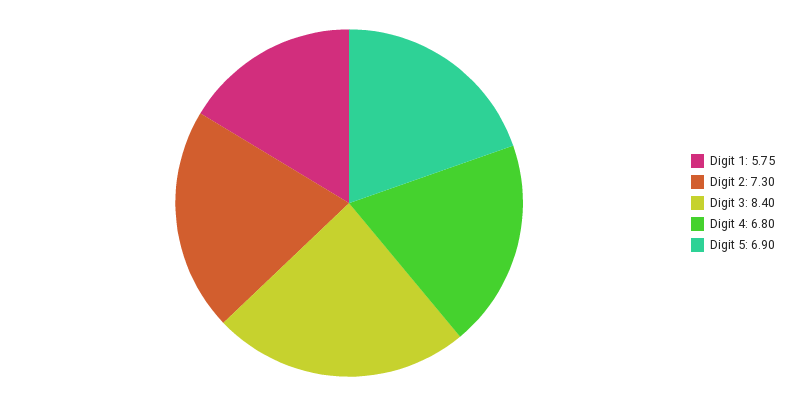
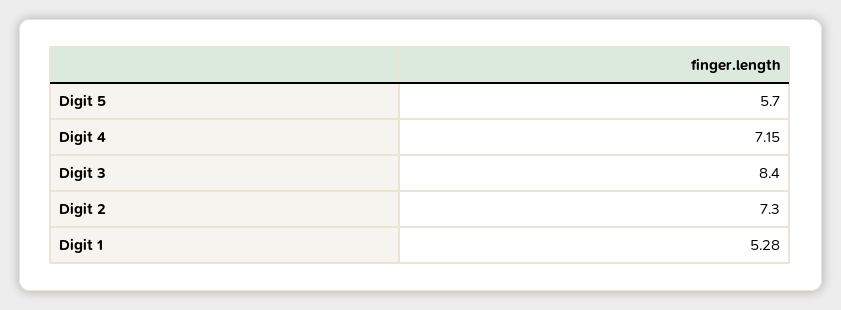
  {
-   "Digit 1": 5.75,
+   "Digit 1": 5.28,
    "Digit 2": 7.3,
    "Digit 3": 8.4,
-   "Digit 4": 6.8,
+   "Digit 4": 7.15,
-   "Digit 5": 6.9
+   "Digit 5": 5.7
  }

